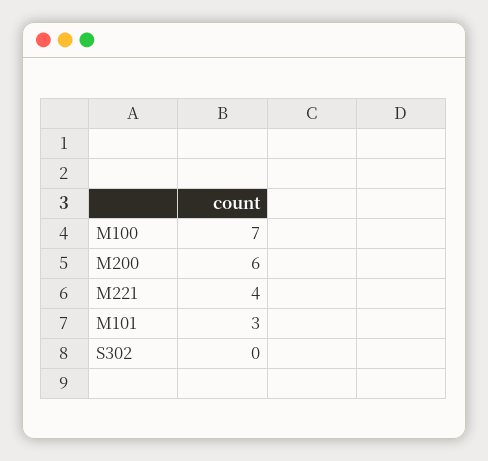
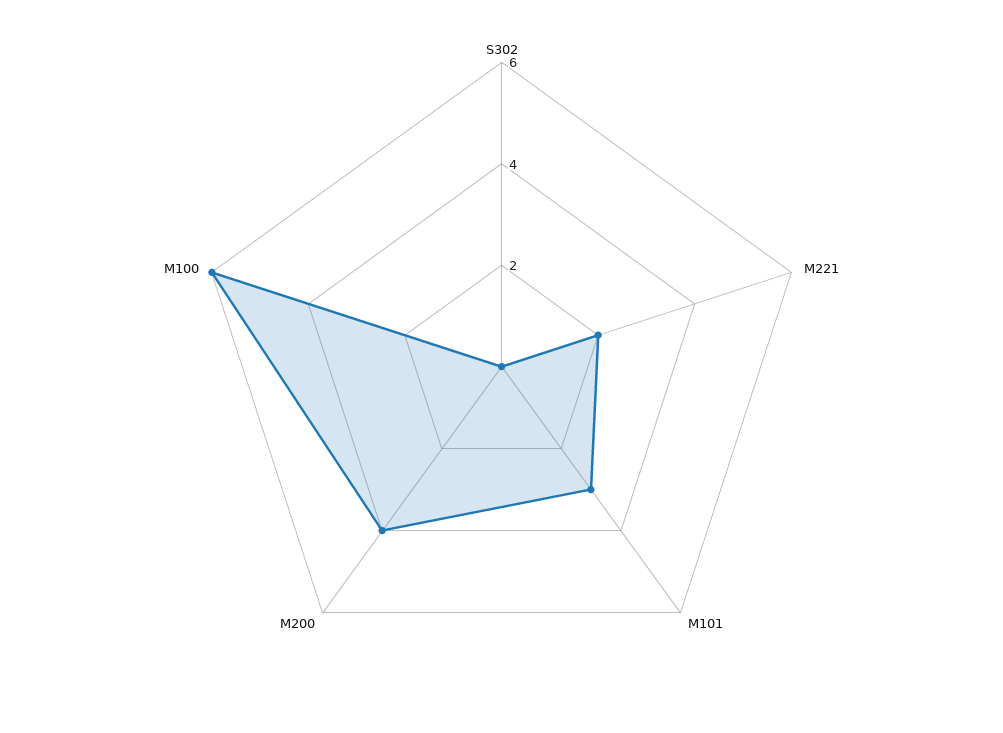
  {
-   "M100": 7,
+   "M100": 6,
-   "M200": 6,
+   "M200": 4,
-   "M221": 4,
+   "M221": 2,
    "M101": 3,
    "S302": 0
  }

